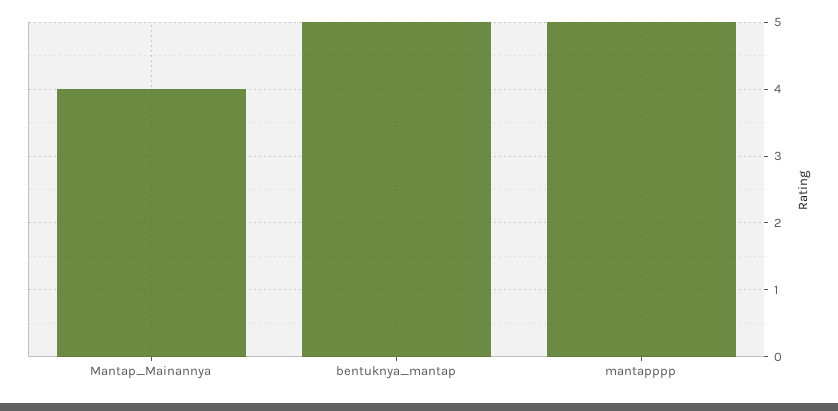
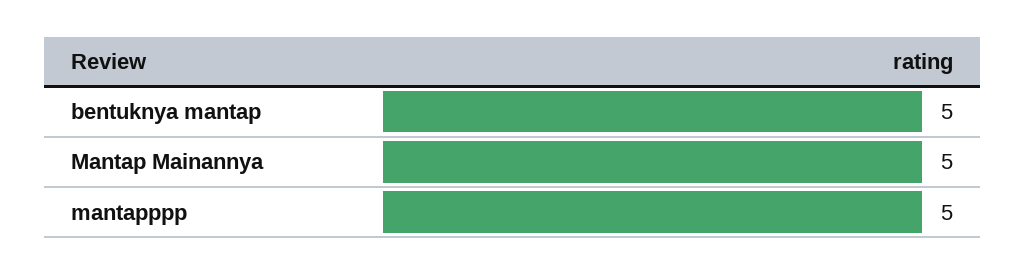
  {
-   "Mantap_Mainannya": 4,
+   "Mantap_Mainannya": 5,
    "bentuknya_mantap": 5,
    "mantapppp": 5
  }

